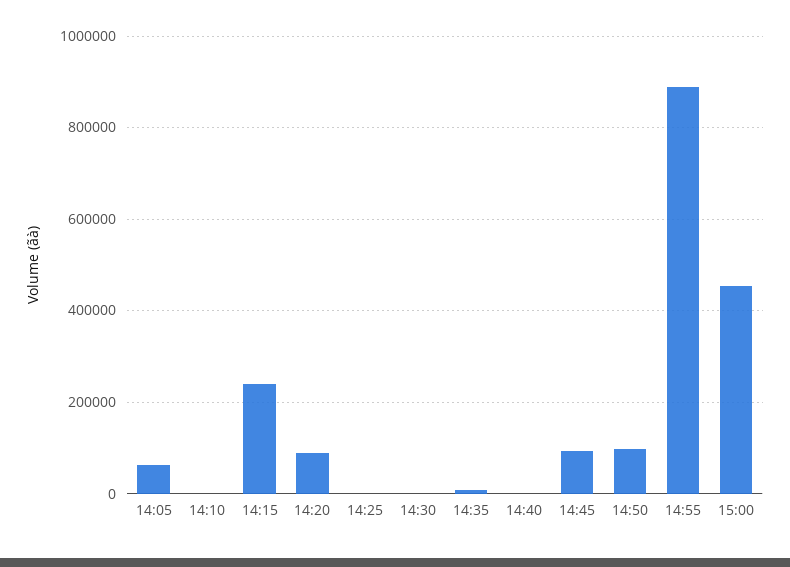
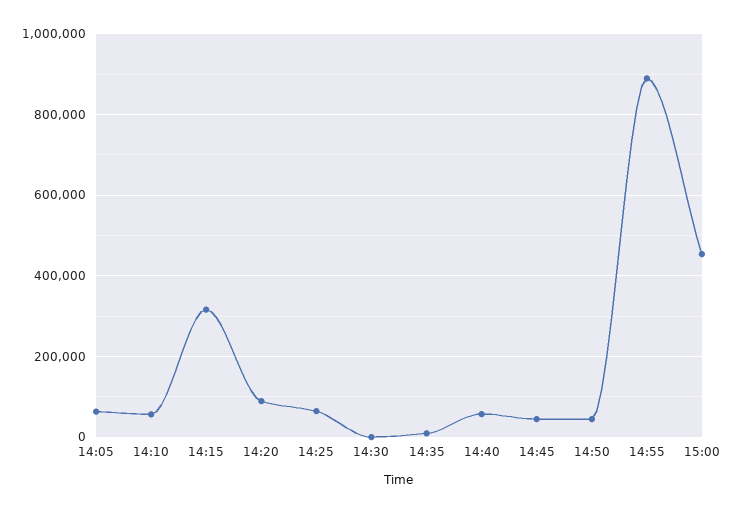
  {
    "14:05": 60000,
-   "14:10": 0,
+   "14:10": 60000,
-   "14:15": 240000,
+   "14:15": 320000,
    "14:20": 80000,
-   "14:25": 0,
+   "14:25": 60000,
    "14:30": 0,
    "14:35": 0,
-   "14:40": 0,
+   "14:40": 60000,
-   "14:45": 100000,
+   "14:45": 40000,
-   "14:50": 100000,
+   "14:50": 40000,
    "14:55": 880000,
    "15:00": 460000
  }

